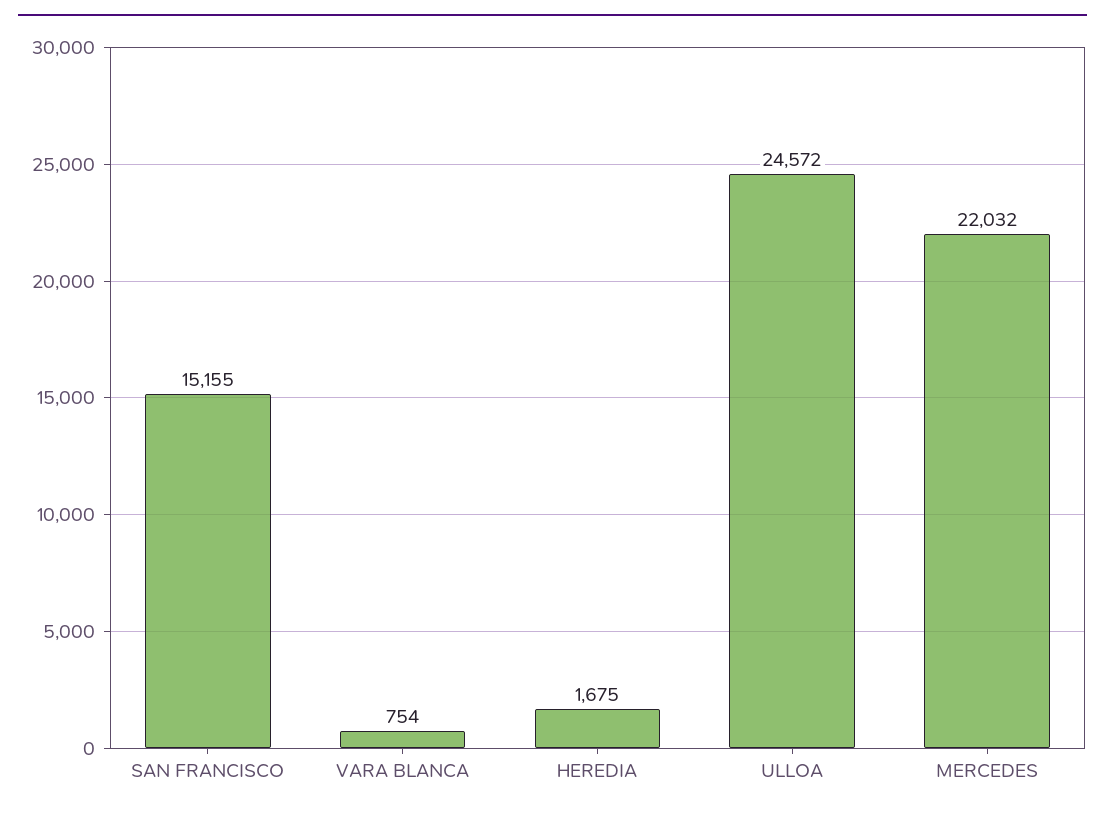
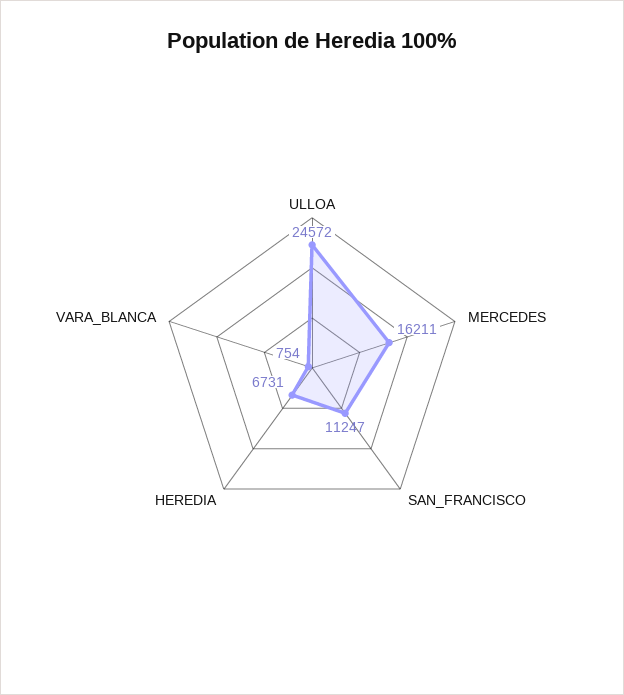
  {
-   "SAN FRANCISCO": 15155,
+   "SAN FRANCISCO": 11247,
    "VARA BLANCA": 754,
-   "HEREDIA": 1675,
+   "HEREDIA": 6731,
    "ULLOA": 24572,
-   "MERCEDES": 22032
+   "MERCEDES": 16211
  }

